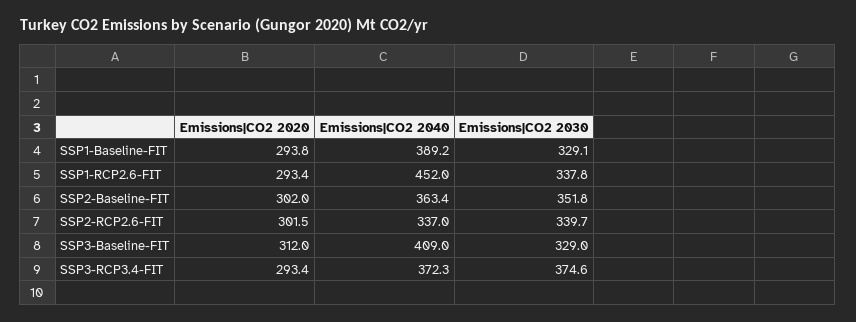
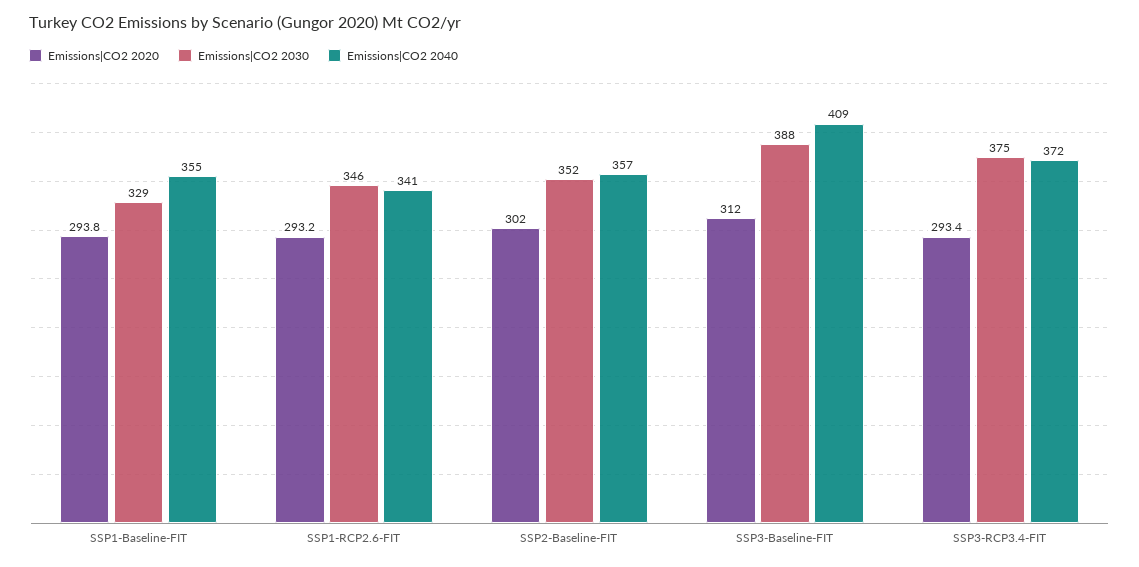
  {
    "Emissions|CO2 2020": {
      "SSP1-Baseline-FIT": 293.8,
-     "SSP1-RCP2.6-FIT": 293.4,
+     "SSP1-RCP2.6-FIT": 293.2,
      "SSP2-Baseline-FIT": 302,
-     "SSP2-RCP2.6-FIT": 301.5,
      "SSP3-Baseline-FIT": 312,
      "SSP3-RCP3.4-FIT": 293.4
    },
    "Emissions|CO2 2040": {
-     "SSP1-Baseline-FIT": 389.2,
+     "SSP1-Baseline-FIT": 355,
-     "SSP1-RCP2.6-FIT": 452,
+     "SSP1-RCP2.6-FIT": 341,
-     "SSP2-Baseline-FIT": 363.4,
+     "SSP2-Baseline-FIT": 357,
-     "SSP2-RCP2.6-FIT": 337,
      "SSP3-Baseline-FIT": 409,
      "SSP3-RCP3.4-FIT": 372.3
    },
    "Emissions|CO2 2030": {
      "SSP1-Baseline-FIT": 329.1,
-     "SSP1-RCP2.6-FIT": 337.8,
+     "SSP1-RCP2.6-FIT": 346,
      "SSP2-Baseline-FIT": 351.8,
-     "SSP2-RCP2.6-FIT": 339.7,
-     "SSP3-Baseline-FIT": 329,
+     "SSP3-Baseline-FIT": 388,
      "SSP3-RCP3.4-FIT": 374.6
    }
  }

